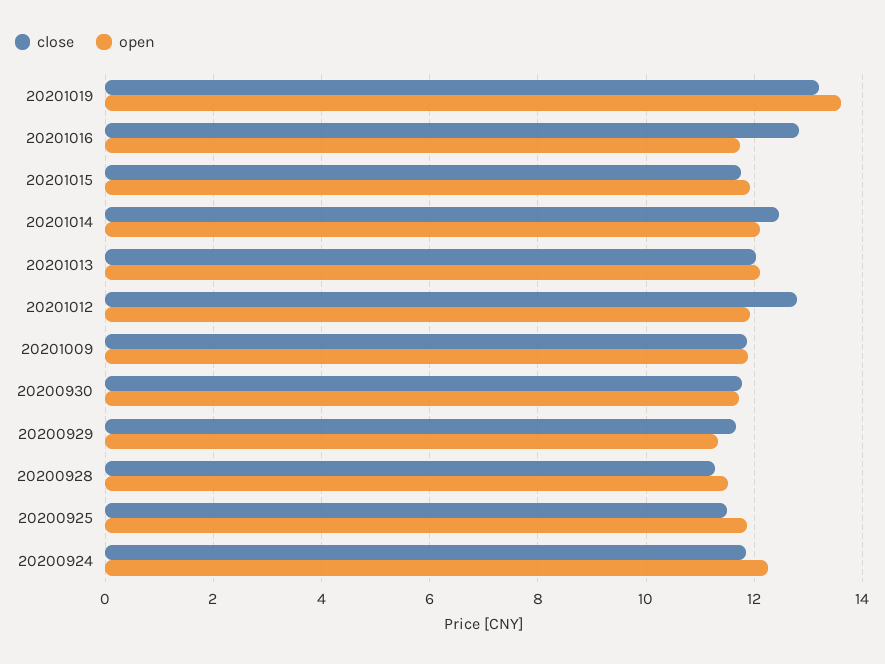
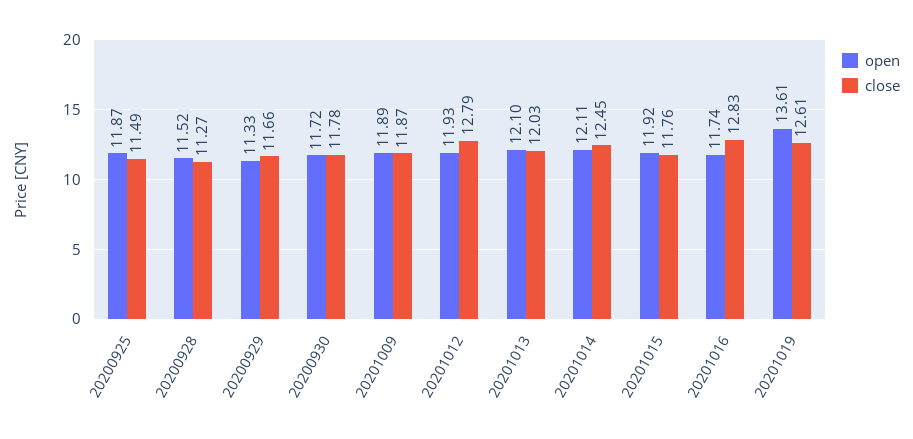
  {
    "close": {
-     "20201019": 13.2,
+     "20201019": 12.61,
      "20201016": 12.83,
      "20201015": 11.76,
      "20201014": 12.45,
      "20201013": 12.03,
      "20201012": 12.79,
      "20201009": 11.87,
      "20200930": 11.78,
      "20200929": 11.66,
      "20200928": 11.27,
-     "20200925": 11.49,
+     "20200925": 11.49
-     "20200924": 11.8
    },
    "open": {
      "20201019": 13.61,
      "20201016": 11.74,
      "20201015": 11.92,
      "20201014": 12.11,
      "20201013": 12.1,
      "20201012": 11.93,
      "20201009": 11.89,
      "20200930": 11.72,
      "20200929": 11.33,
      "20200928": 11.52,
-     "20200925": 11.87,
+     "20200925": 11.87
-     "20200924": 12.2
    }
  }

